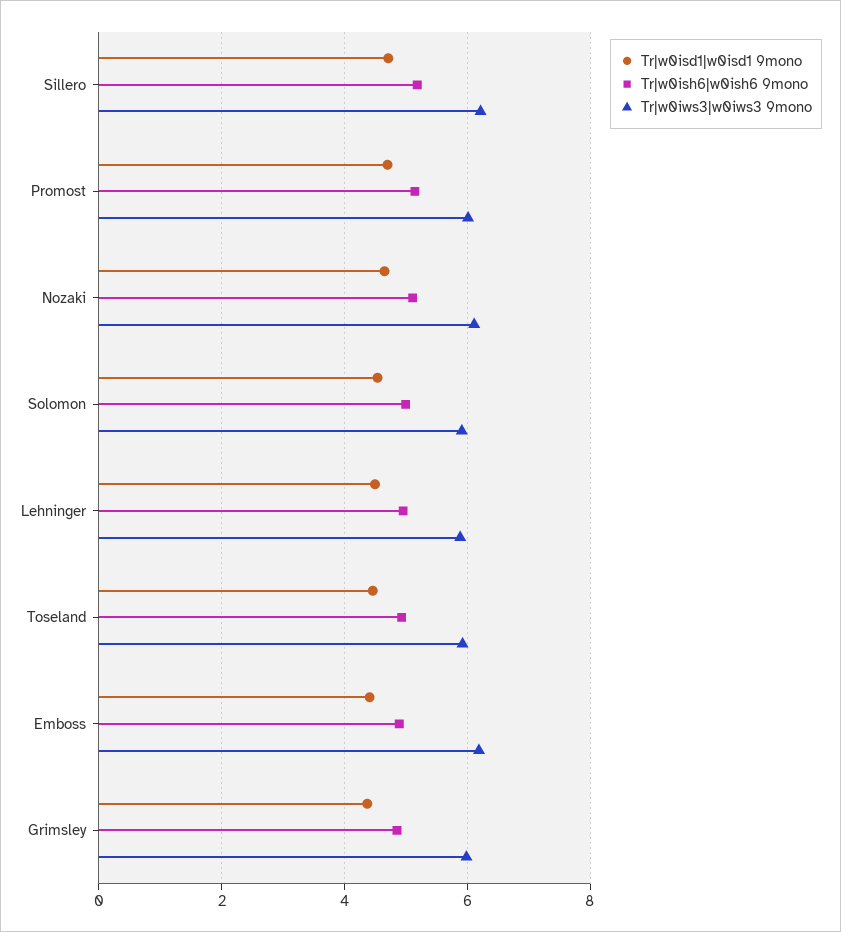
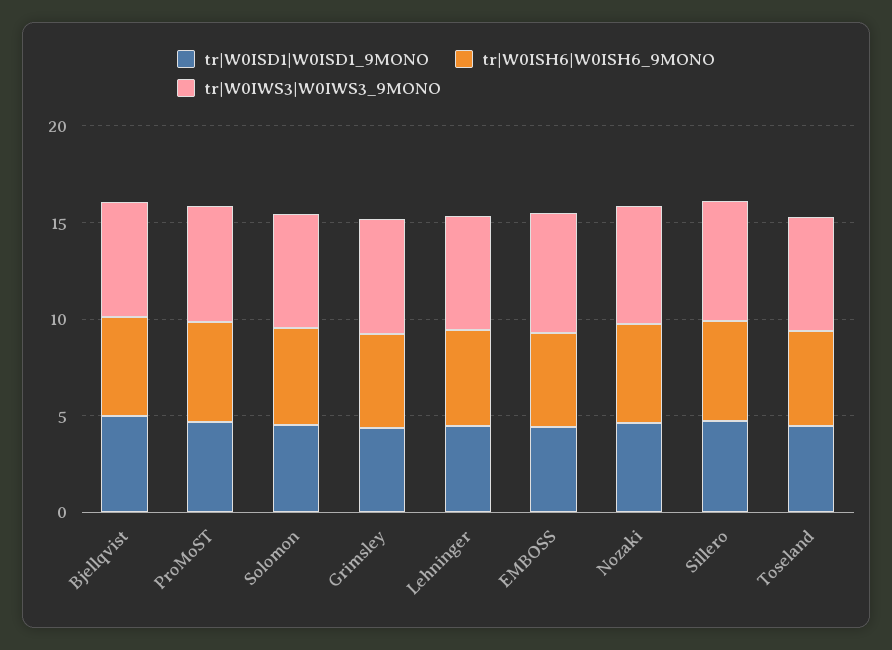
  {
    "Tr|w0isd1|w0isd1 9mono": {
      "Sillero": 4.8,
      "Promost": 4.6,
      "Nozaki": 4.6,
      "Solomon": 4.6,
      "Lehninger": 4.4,
      "Toseland": 4.4,
      "Emboss": 4.4,
-     "Grimsley": 4.4
+     "Grimsley": 4.4,
+     "Bjellqvist": 5
    },
    "Tr|w0ish6|w0ish6 9mono": {
      "Sillero": 5.2,
      "Promost": 5.2,
      "Nozaki": 5.2,
      "Solomon": 5,
      "Lehninger": 5,
      "Toseland": 5,
      "Emboss": 4.8,
-     "Grimsley": 4.8
+     "Grimsley": 4.8,
+     "Bjellqvist": 5
    },
    "Tr|w0iws3|w0iws3 9mono": {
      "Sillero": 6.2,
      "Promost": 6,
      "Nozaki": 6.2,
      "Solomon": 6,
      "Lehninger": 5.8,
      "Toseland": 6,
      "Emboss": 6.2,
-     "Grimsley": 6
+     "Grimsley": 6,
+     "Bjellqvist": 6
    }
  }

